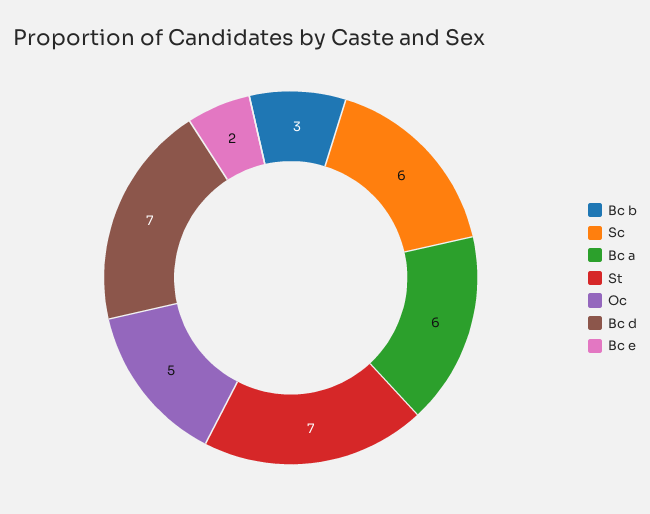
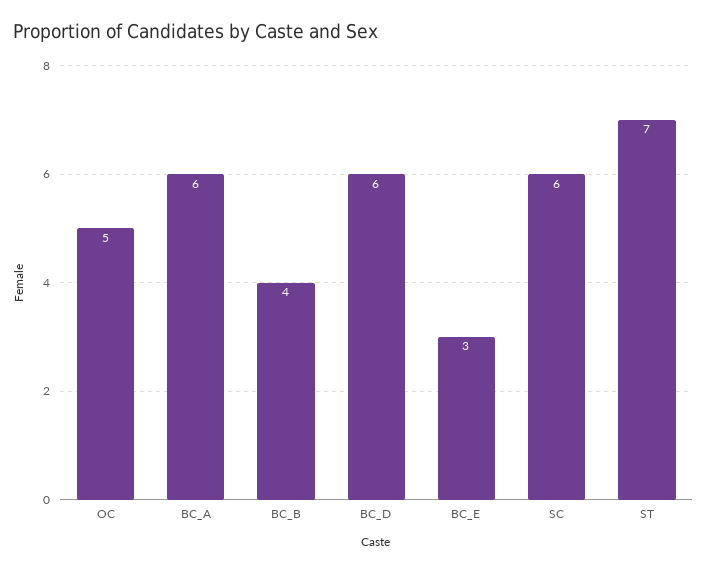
  {
-   "Bc b": 3,
+   "Bc b": 4,
    "Sc": 6,
    "Bc a": 6,
    "St": 7,
    "Oc": 5,
-   "Bc d": 7,
+   "Bc d": 6,
-   "Bc e": 2
+   "Bc e": 3
  }

